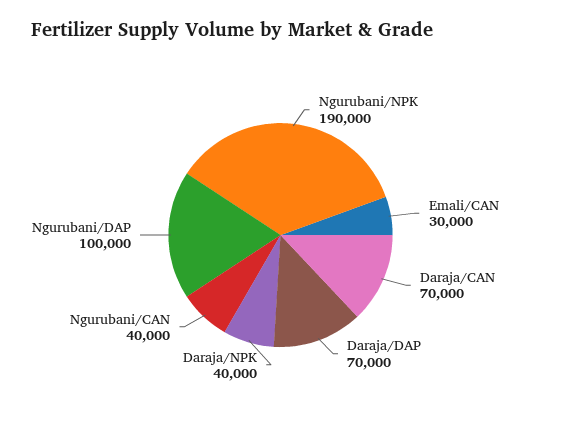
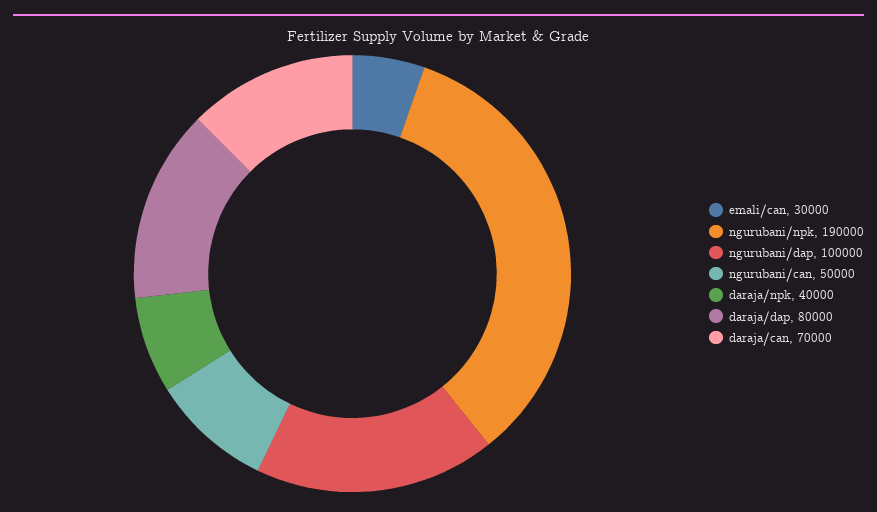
  {
    "Ngurubani/NPK": 190000,
    "Emali/CAN": 30000,
    "Daraja/CAN": 70000,
-   "Daraja/DAP": 70000,
+   "Daraja/DAP": 80000,
    "Daraja/NPK": 40000,
-   "Ngurubani/CAN": 40000,
+   "Ngurubani/CAN": 50000,
    "Ngurubani/DAP": 100000
  }

